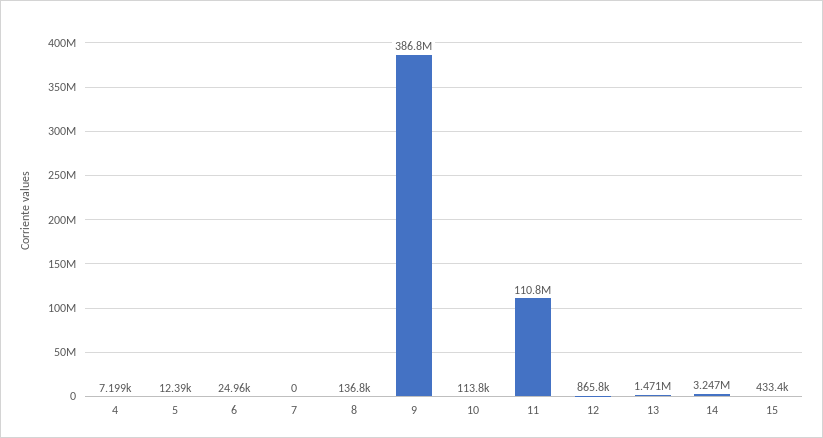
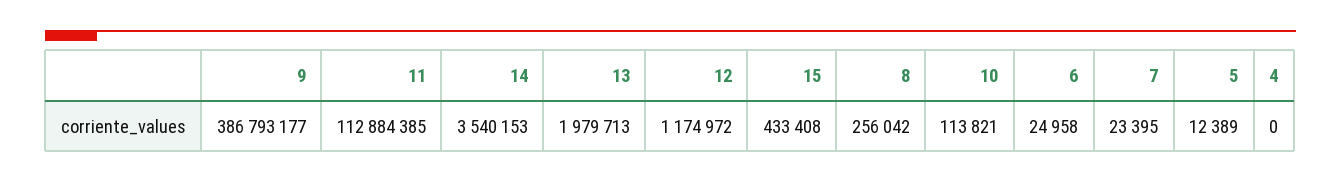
  {
-   "4": 7199,
+   "4": 0,
    "5": 12389,
    "6": 24958,
-   "7": 0,
+   "7": 23395,
-   "8": 136800,
+   "8": 256042,
    "9": 386793177,
    "10": 113821,
-   "11": 110800000,
+   "11": 112884385,
-   "12": 865800,
+   "12": 1174972,
-   "13": 1471000,
+   "13": 1979713,
-   "14": 3247000,
+   "14": 3540153,
    "15": 433408
  }

